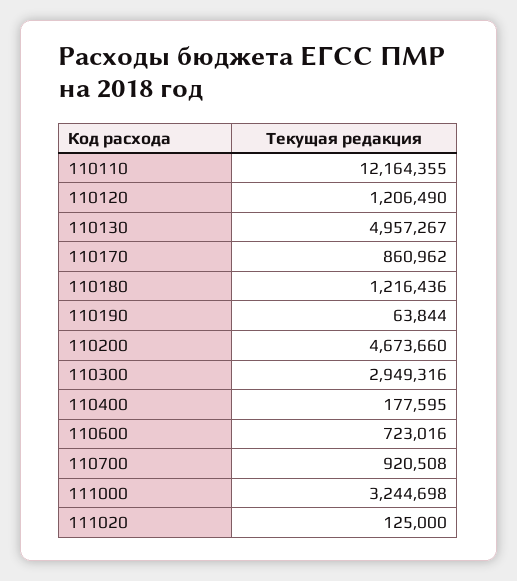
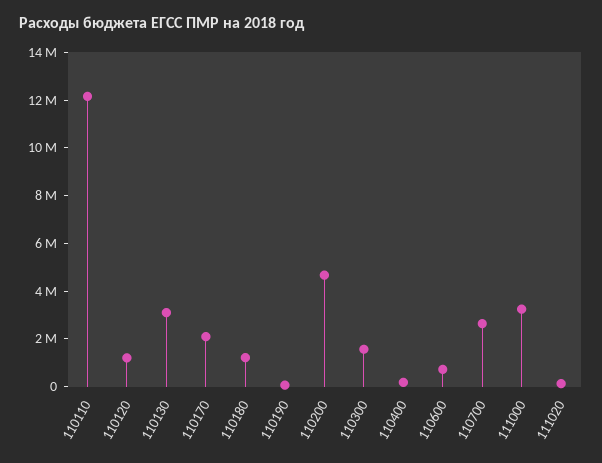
  {
    "110110": 12164355,
    "110120": 1206490,
-   "110130": 4957267,
+   "110130": 3000000,
-   "110170": 860962,
+   "110170": 2000000,
    "110180": 1216436,
    "110190": 63844,
    "110200": 4673660,
-   "110300": 2949316,
+   "110300": 1500000,
    "110400": 177595,
    "110600": 723016,
-   "110700": 920508,
+   "110700": 2500000,
    "111000": 3244698,
    "111020": 125000
  }

